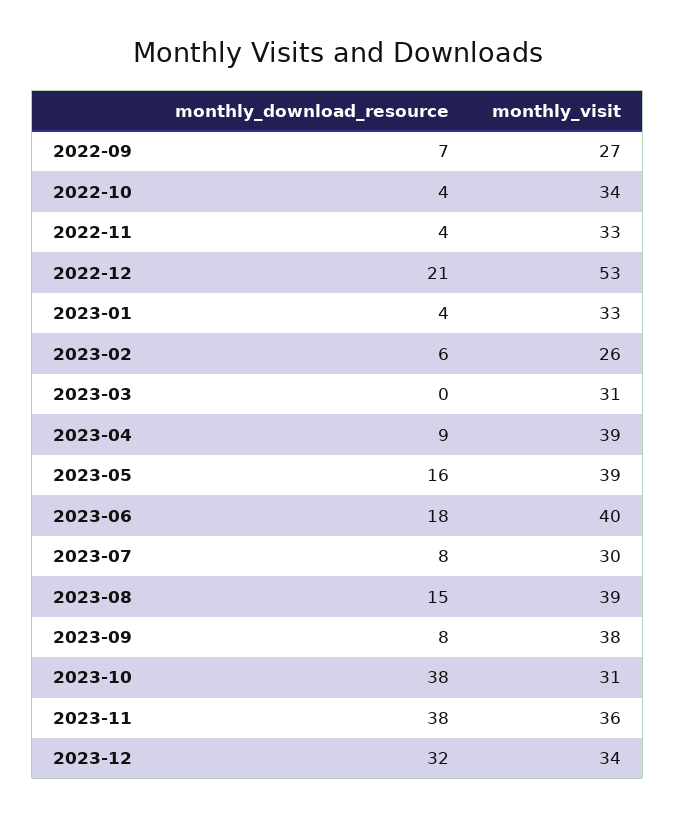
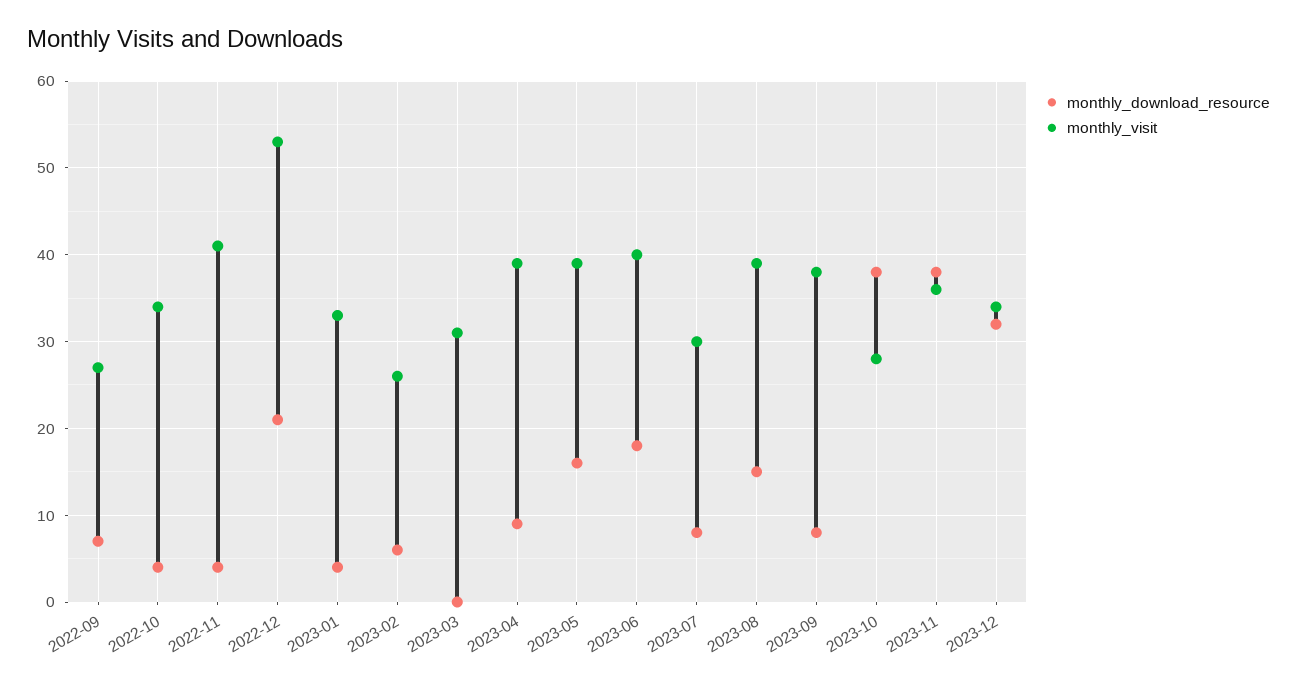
  {
    "monthly_download_resource": {
      "2022-09": 7,
      "2022-10": 4,
      "2022-11": 4,
      "2022-12": 21,
      "2023-01": 4,
      "2023-02": 6,
      "2023-03": 0,
      "2023-04": 9,
      "2023-05": 16,
      "2023-06": 18,
      "2023-07": 8,
      "2023-08": 15,
      "2023-09": 8,
      "2023-10": 38,
      "2023-11": 38,
      "2023-12": 32
    },
    "monthly_visit": {
      "2022-09": 27,
      "2022-10": 34,
-     "2022-11": 33,
+     "2022-11": 41,
      "2022-12": 53,
      "2023-01": 33,
      "2023-02": 26,
      "2023-03": 31,
      "2023-04": 39,
      "2023-05": 39,
      "2023-06": 40,
      "2023-07": 30,
      "2023-08": 39,
      "2023-09": 38,
-     "2023-10": 31,
+     "2023-10": 28,
      "2023-11": 36,
      "2023-12": 34
    }
  }

